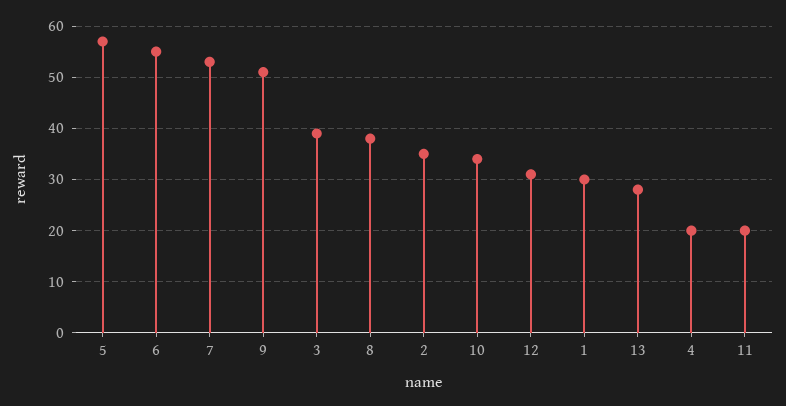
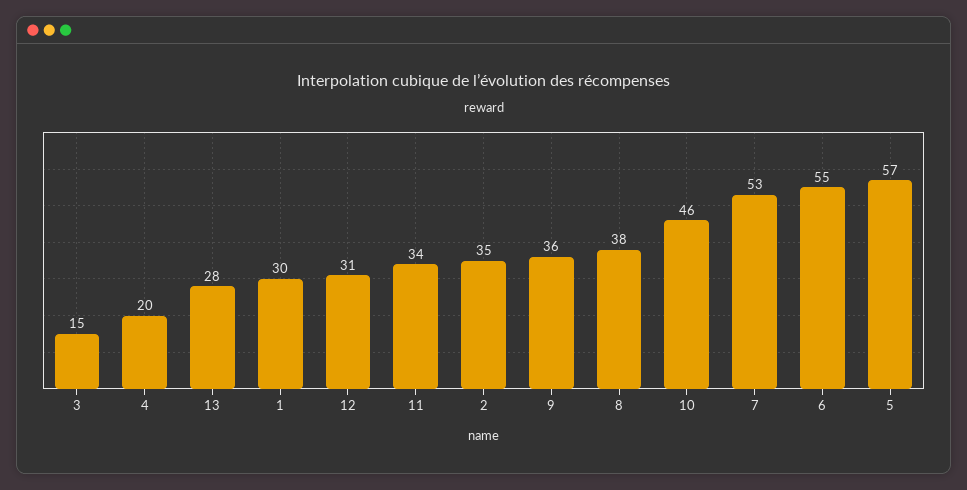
  {
    "5": 57,
    "6": 55,
    "7": 53,
-   "9": 50,
+   "9": 36,
-   "3": 40,
+   "3": 15,
    "8": 38,
    "2": 35,
-   "10": 35,
+   "10": 46,
    "12": 31,
    "1": 30,
    "13": 28,
    "4": 20,
-   "11": 20
+   "11": 34
  }

